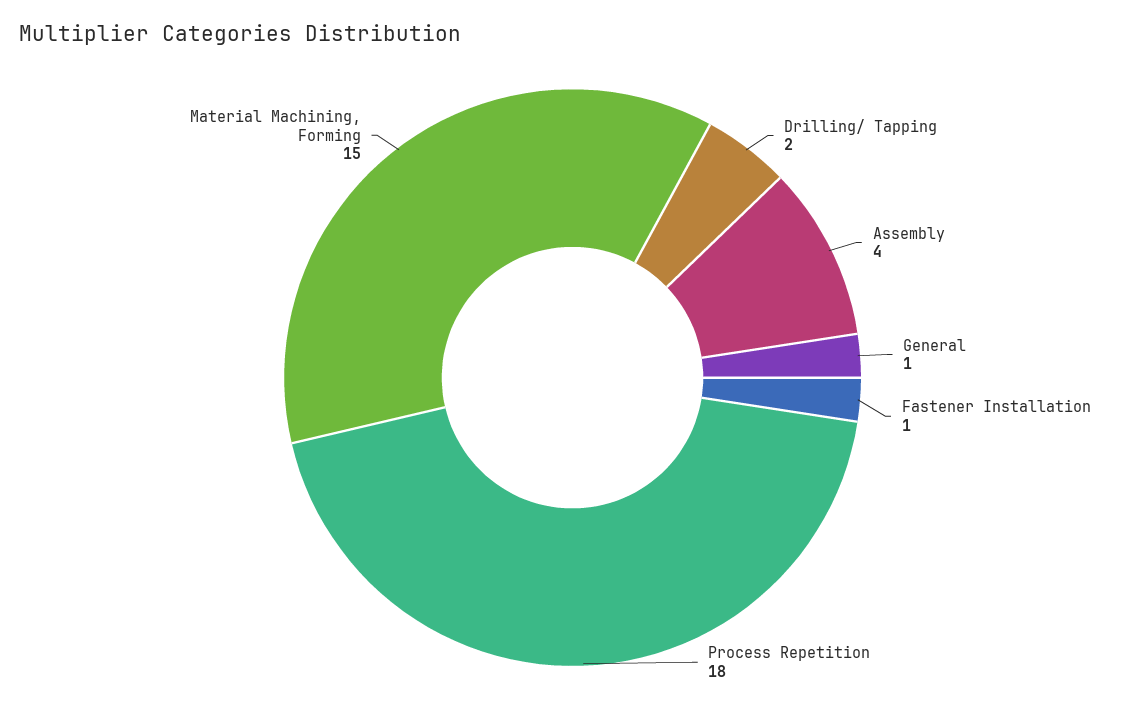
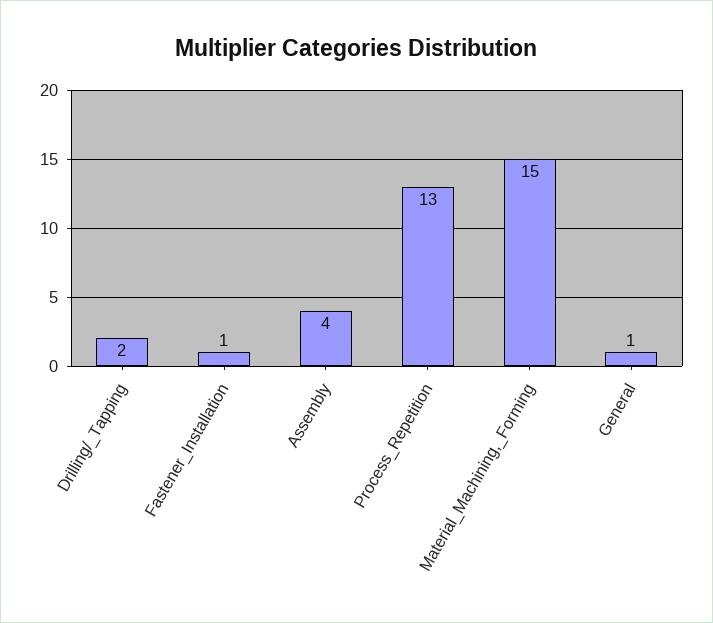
  {
    "Drilling/ Tapping": 2,
    "Assembly": 4,
    "General": 1,
    "Fastener Installation": 1,
-   "Process Repetition": 18,
+   "Process Repetition": 13,
    "Material Machining, Forming": 15
  }

